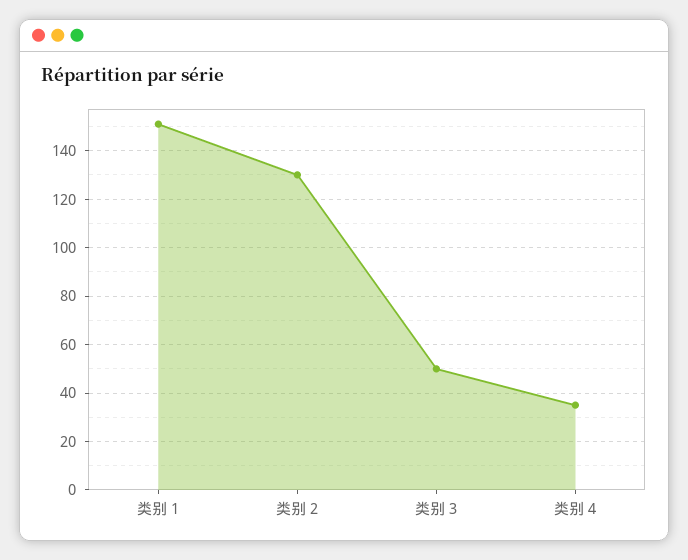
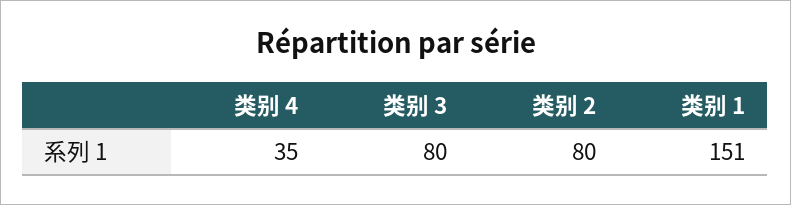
  {
    "类别 1": 151,
-   "类别 2": 130,
+   "类别 2": 80,
-   "类别 3": 50,
+   "类别 3": 80,
    "类别 4": 35
  }

